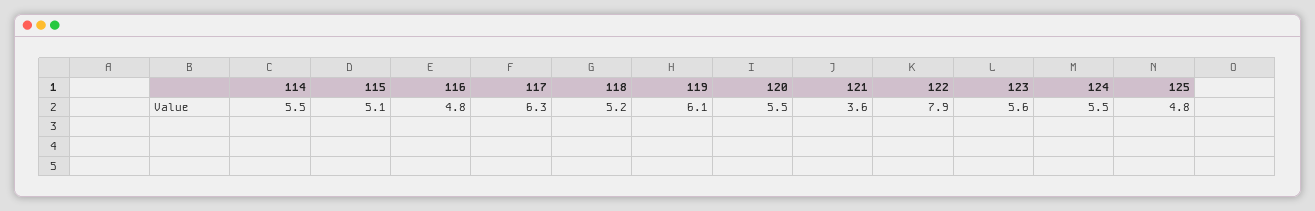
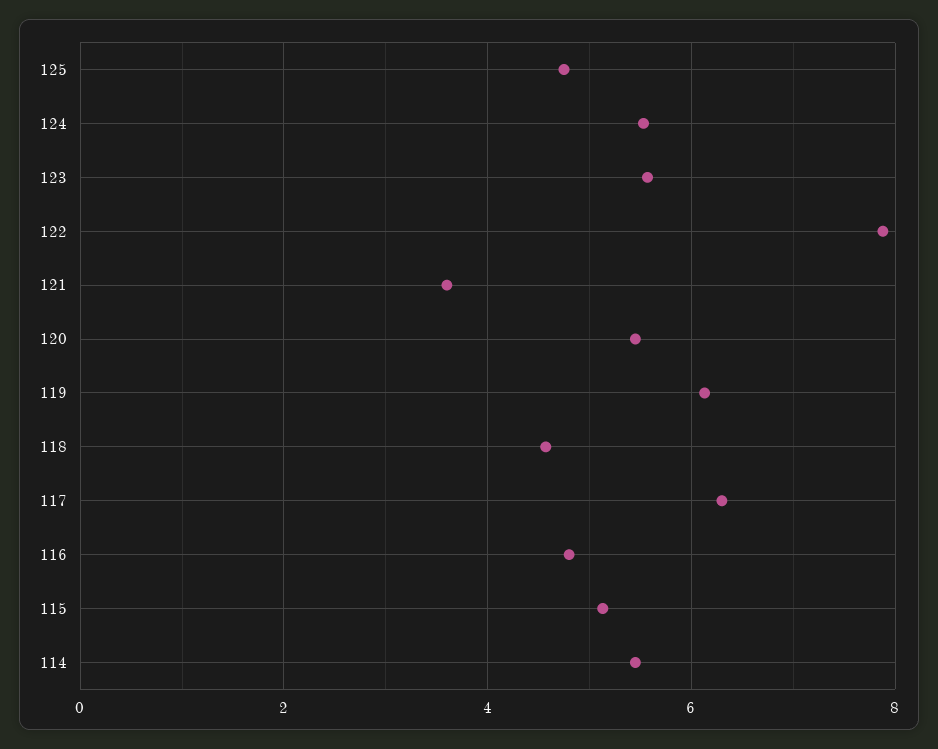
  {
    "114": 5.5,
    "115": 5.1,
    "116": 4.8,
    "117": 6.3,
-   "118": 5.2,
+   "118": 4.6,
    "119": 6.1,
    "120": 5.5,
    "121": 3.6,
    "122": 7.9,
    "123": 5.6,
    "124": 5.5,
    "125": 4.8
  }

